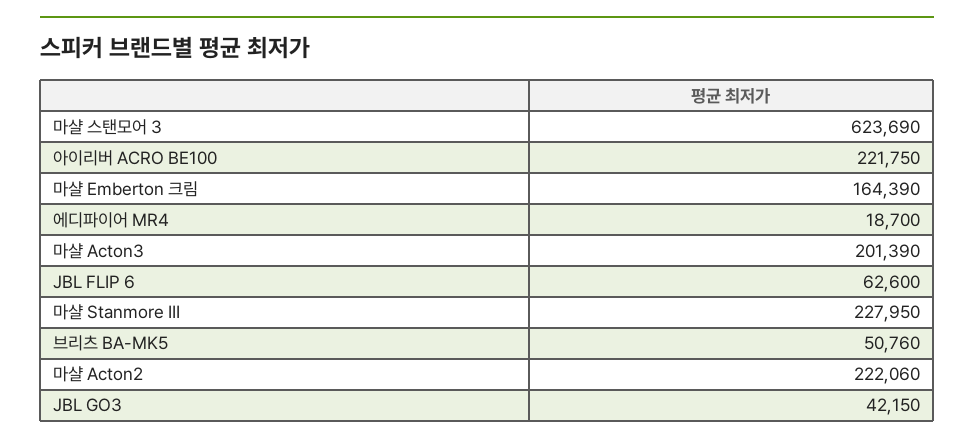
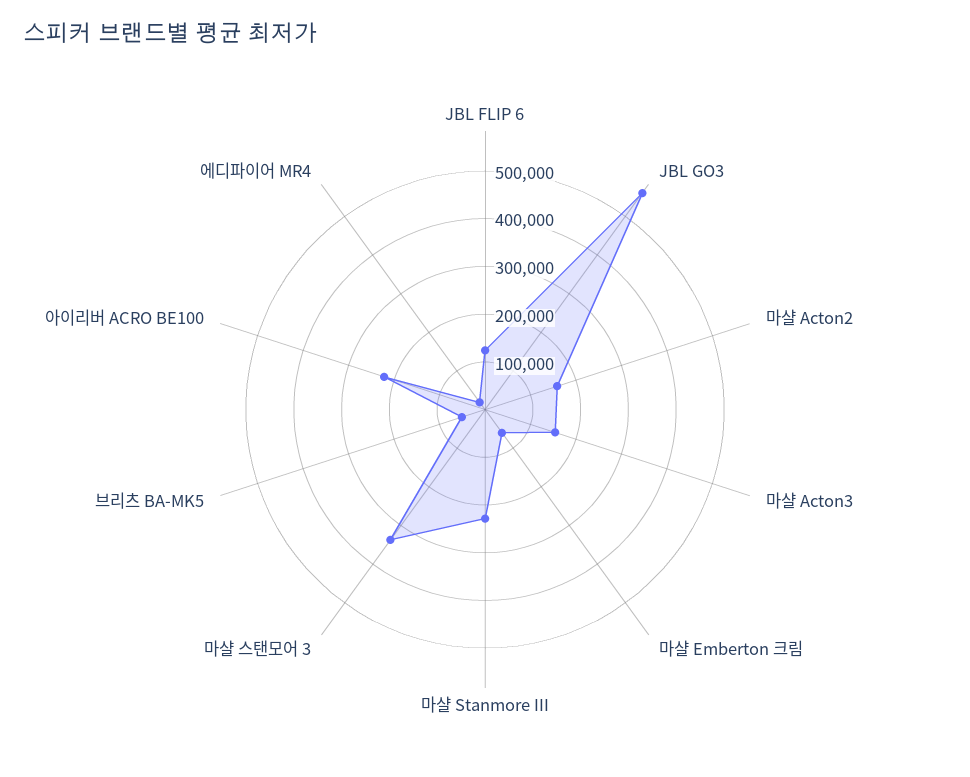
  {
-   "마샬 스탠모어 3": 623690,
+   "마샬 스탠모어 3": 340000,
    "아이리버 ACRO BE100": 221750,
-   "마샬 Emberton 크림": 164390,
+   "마샬 Emberton 크림": 60000,
    "에디파이어 MR4": 18700,
-   "마샬 Acton3": 201390,
+   "마샬 Acton3": 160000,
-   "JBL FLIP 6": 62600,
+   "JBL FLIP 6": 120000,
    "마샬 Stanmore III": 227950,
    "브리츠 BA-MK5": 50760,
-   "마샬 Acton2": 222060,
+   "마샬 Acton2": 160000,
-   "JBL GO3": 42150
+   "JBL GO3": 560000
  }

